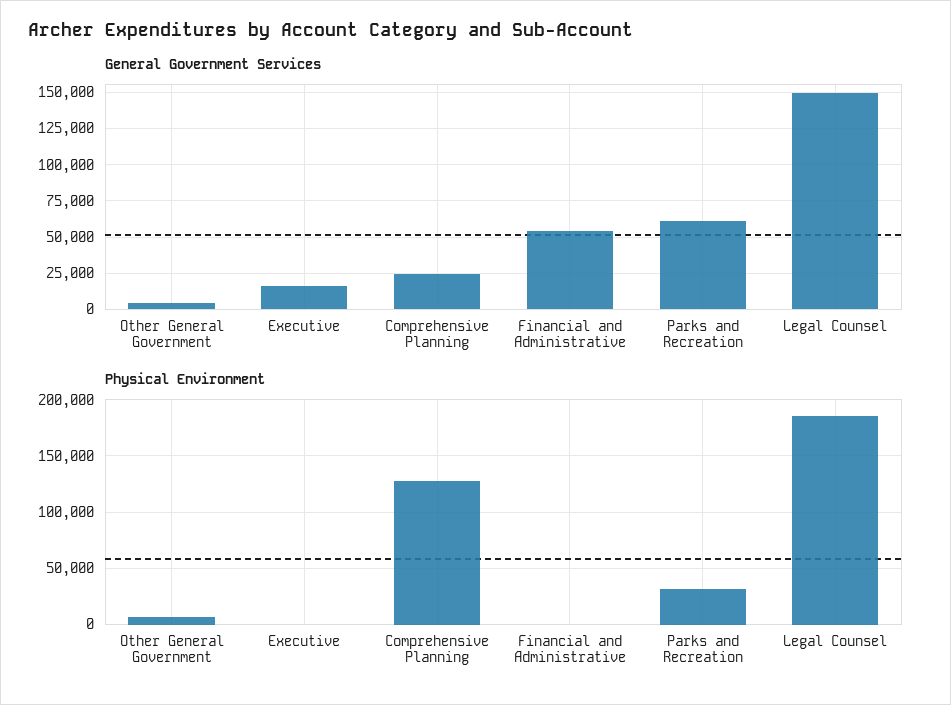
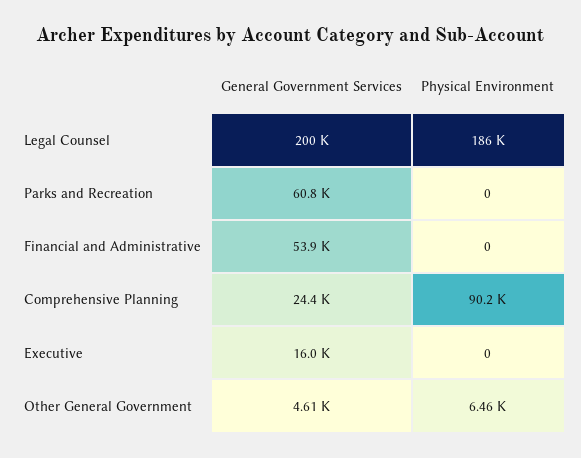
  {
    "General Government Services": {
      "Other General Government": 4610,
      "Executive": 16000,
      "Comprehensive Planning": 24400,
      "Financial and Administrative": 53900,
      "Parks and Recreation": 60800,
-     "Legal Counsel": 150000
+     "Legal Counsel": 200000
    },
    "Physical Environment": {
      "Other General Government": 6460,
      "Executive": 0,
-     "Comprehensive Planning": 130000,
+     "Comprehensive Planning": 90200,
      "Financial and Administrative": 0,
-     "Parks and Recreation": 30000,
+     "Parks and Recreation": 0,
      "Legal Counsel": 186000
    }
  }

